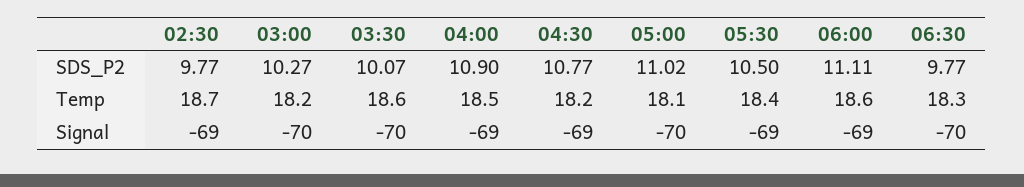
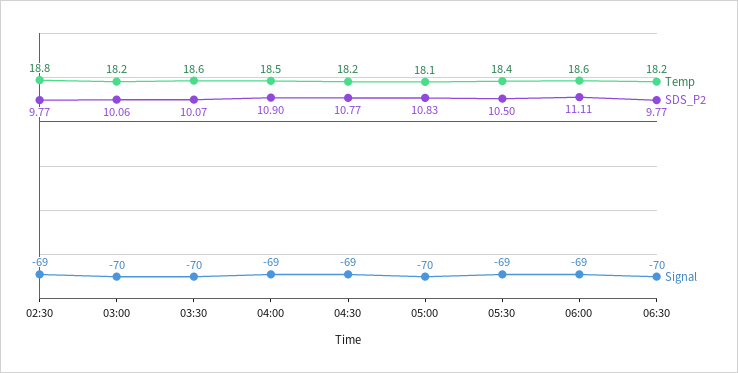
  {
    "SDS_P2": {
      "02:30": 9.77,
-     "03:00": 10.27,
+     "03:00": 10.06,
      "03:30": 10.07,
      "04:00": 10.9,
      "04:30": 10.77,
-     "05:00": 11.02,
+     "05:00": 10.83,
      "05:30": 10.5,
      "06:00": 11.11,
      "06:30": 9.77
    },
    "Temp": {
-     "02:30": 18.7,
+     "02:30": 18.8,
      "03:00": 18.2,
      "03:30": 18.6,
      "04:00": 18.5,
      "04:30": 18.2,
      "05:00": 18.1,
      "05:30": 18.4,
      "06:00": 18.6,
-     "06:30": 18.3
+     "06:30": 18.2
    },
    "Signal": {
      "02:30": -69,
      "03:00": -70,
      "03:30": -70,
      "04:00": -69,
      "04:30": -69,
      "05:00": -70,
      "05:30": -69,
      "06:00": -69,
      "06:30": -70
    }
  }

